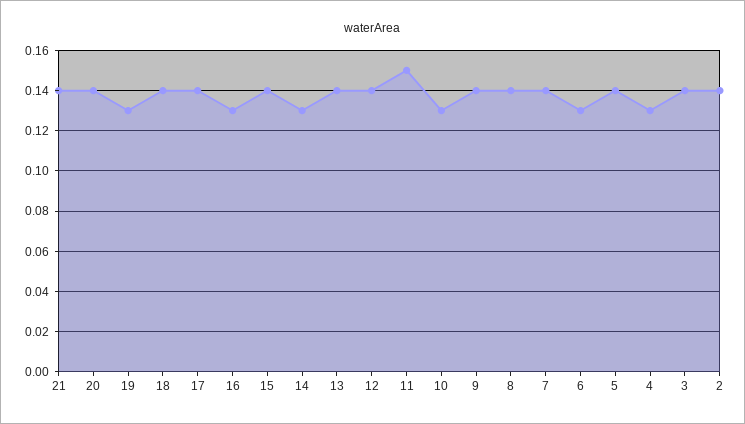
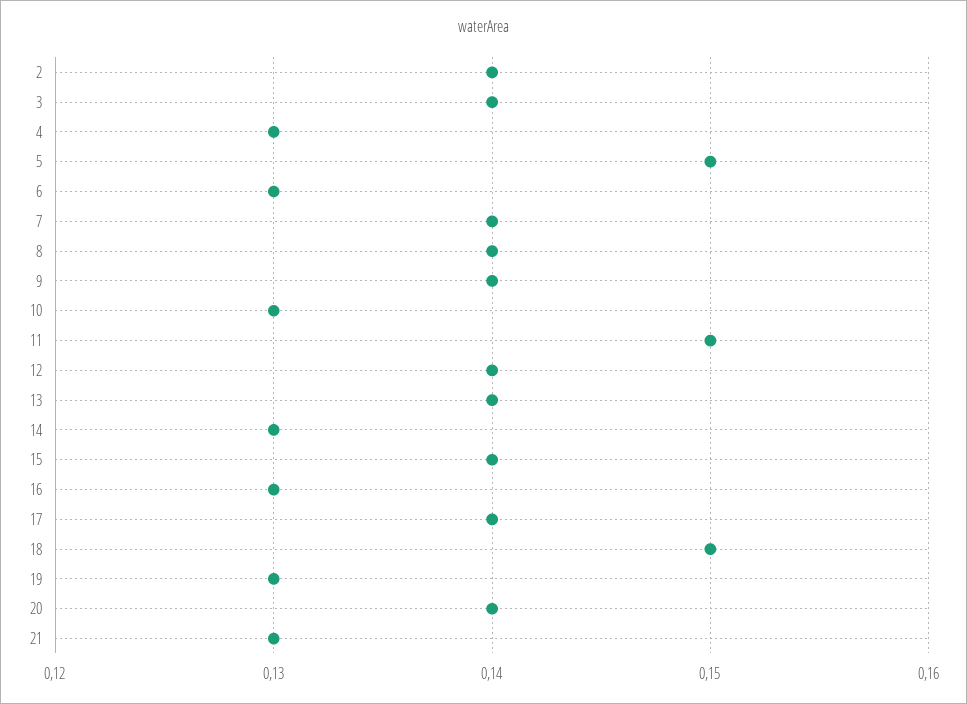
  {
-   "21": 0.14,
+   "21": 0.13,
    "20": 0.14,
    "19": 0.13,
-   "18": 0.14,
+   "18": 0.15,
    "17": 0.14,
    "16": 0.13,
    "15": 0.14,
    "14": 0.13,
    "13": 0.14,
    "12": 0.14,
    "11": 0.15,
    "10": 0.13,
    "9": 0.14,
    "8": 0.14,
    "7": 0.14,
    "6": 0.13,
-   "5": 0.14,
+   "5": 0.15,
    "4": 0.13,
    "3": 0.14,
    "2": 0.14
  }

